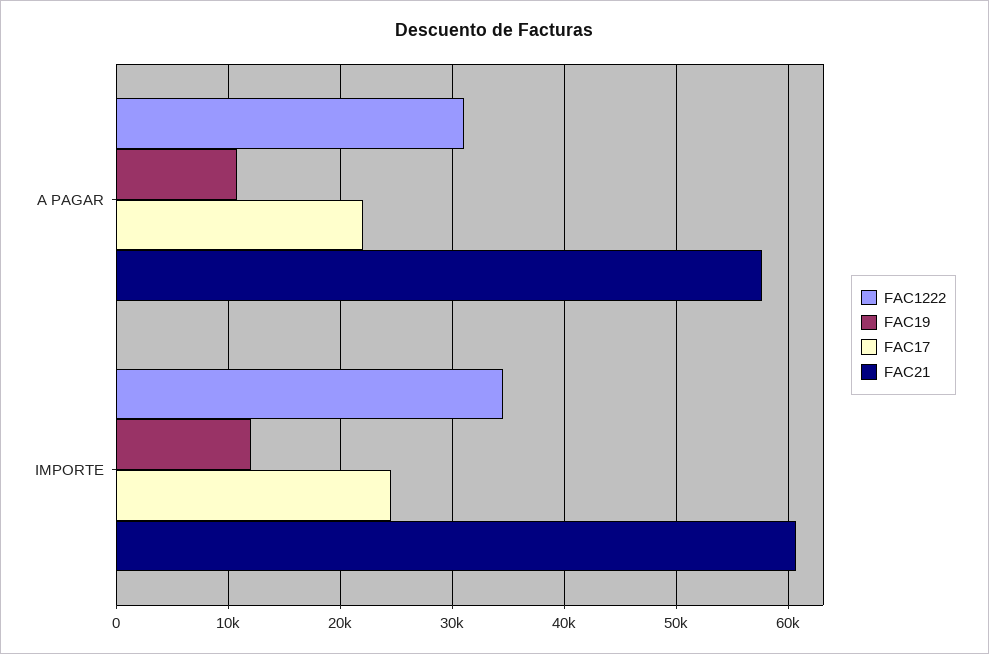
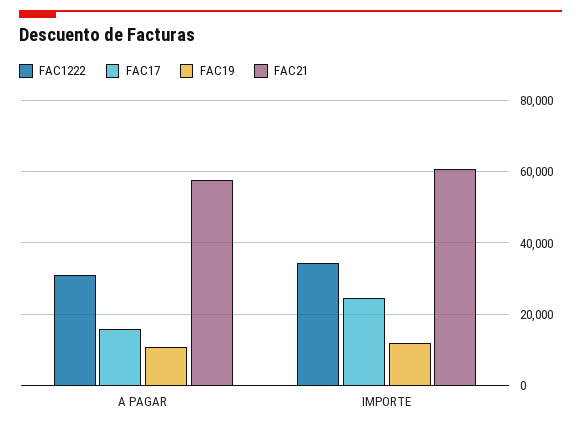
  {
    "FAC1222": {
      "A PAGAR": 31000,
      "IMPORTE": 35000
    },
    "FAC19": {
      "A PAGAR": 11000,
      "IMPORTE": 12000
    },
    "FAC17": {
-     "A PAGAR": 22000,
+     "A PAGAR": 16000,
      "IMPORTE": 25000
    },
    "FAC21": {
      "A PAGAR": 58000,
      "IMPORTE": 61000
    }
  }

